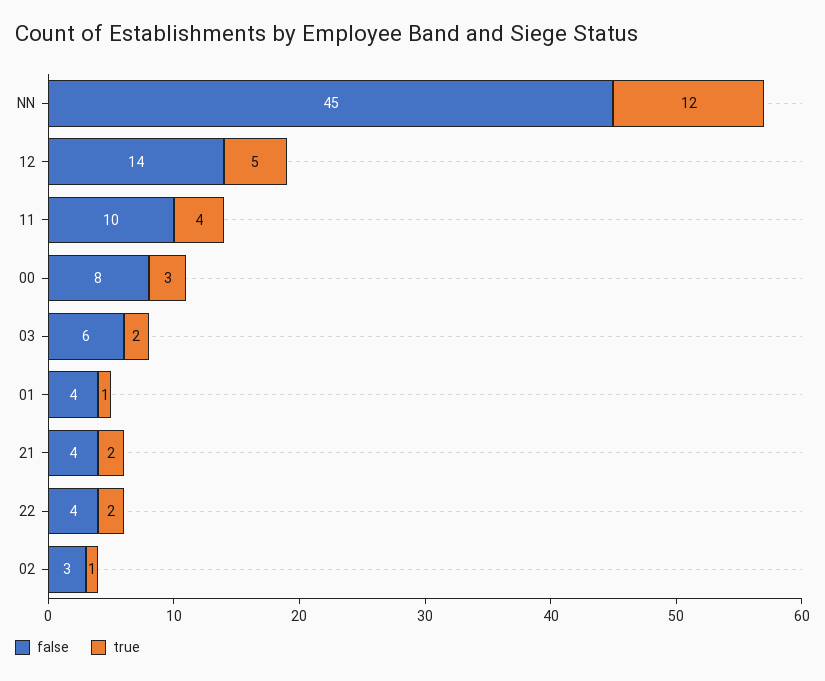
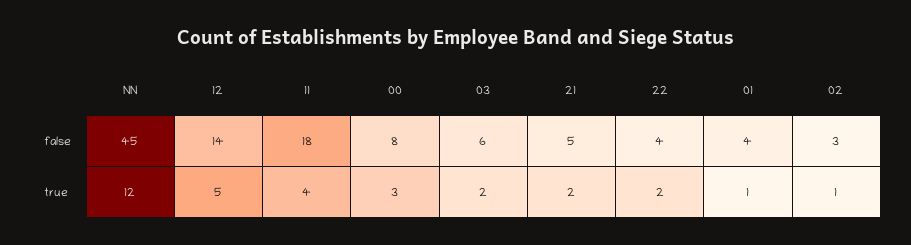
  {
    "false": {
      "NN": 45,
      "12": 14,
-     "11": 10,
+     "11": 18,
      "00": 8,
      "03": 6,
      "01": 4,
-     "21": 4,
+     "21": 5,
      "22": 4,
      "02": 3
    },
    "true": {
      "NN": 12,
      "12": 5,
      "11": 4,
      "00": 3,
      "03": 2,
      "01": 1,
      "21": 2,
      "22": 2,
      "02": 1
    }
  }

